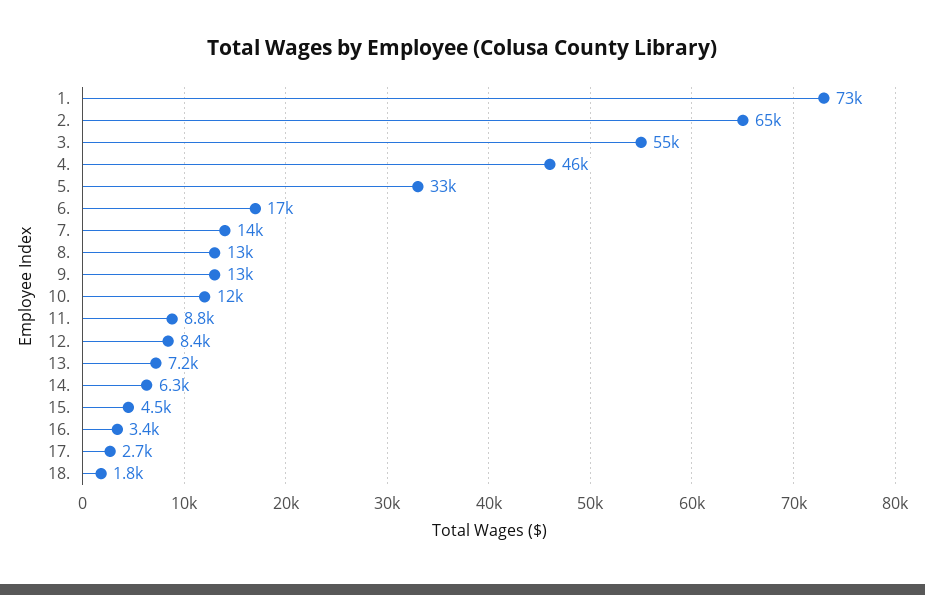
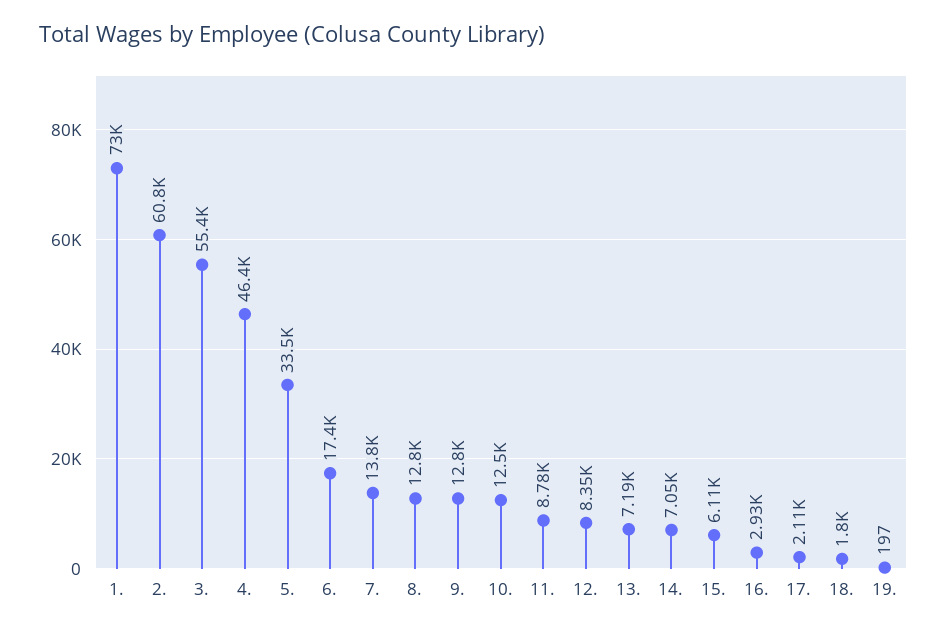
  {
    "1.": 73000,
-   "2.": 65000,
+   "2.": 60800,
    "3.": 55400,
    "4.": 46400,
    "5.": 33500,
    "6.": 17400,
    "7.": 13800,
    "8.": 12800,
    "9.": 12800,
    "10.": 12500,
    "11.": 8780,
    "12.": 8350,
    "13.": 7190,
-   "14.": 6300,
+   "14.": 7050,
-   "15.": 4500,
+   "15.": 6110,
-   "16.": 3400,
+   "16.": 2930,
-   "17.": 2700,
+   "17.": 2110,
-   "18.": 1800
+   "18.": 1800,
+   "19.": 197
  }

